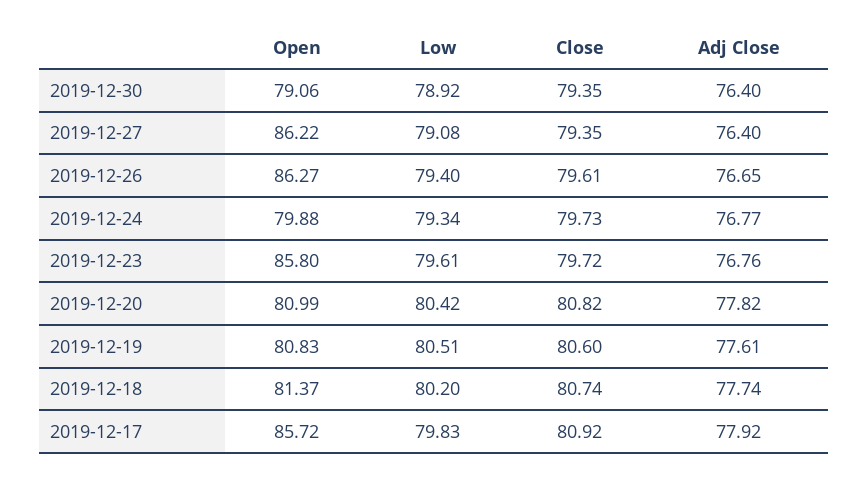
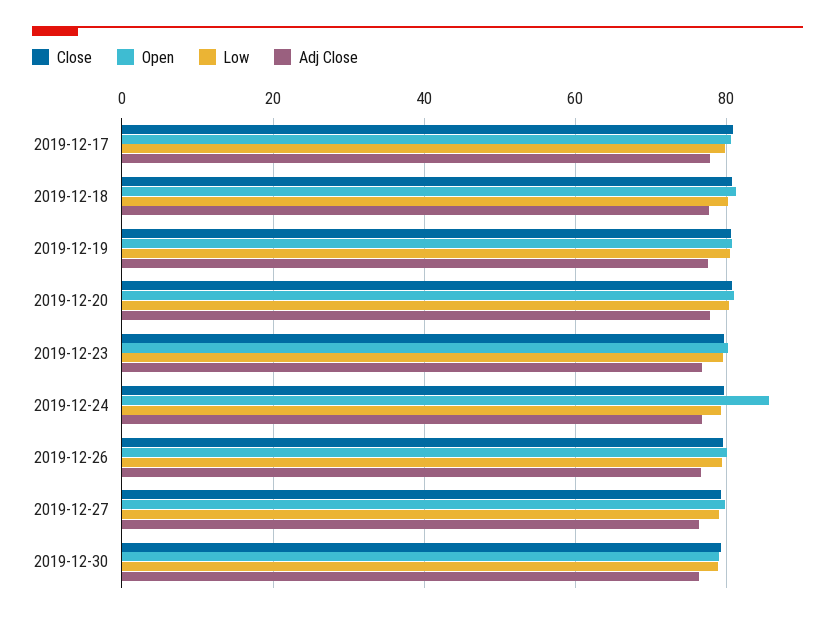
  {
    "Open": {
      "2019-12-30": 79.06,
-     "2019-12-27": 86.22,
+     "2019-12-27": 80,
-     "2019-12-26": 86.27,
+     "2019-12-26": 80,
-     "2019-12-24": 79.88,
+     "2019-12-24": 86,
-     "2019-12-23": 85.8,
+     "2019-12-23": 80,
      "2019-12-20": 80.99,
      "2019-12-19": 80.83,
      "2019-12-18": 81.37,
-     "2019-12-17": 85.72
+     "2019-12-17": 80
    },
    "Low": {
      "2019-12-30": 78.92,
      "2019-12-27": 79.08,
      "2019-12-26": 79.4,
      "2019-12-24": 79.34,
      "2019-12-23": 79.61,
      "2019-12-20": 80.42,
      "2019-12-19": 80.51,
      "2019-12-18": 80.2,
      "2019-12-17": 79.83
    },
    "Close": {
      "2019-12-30": 79.35,
      "2019-12-27": 79.35,
      "2019-12-26": 79.61,
      "2019-12-24": 79.73,
      "2019-12-23": 79.72,
      "2019-12-20": 80.82,
      "2019-12-19": 80.6,
      "2019-12-18": 80.74,
      "2019-12-17": 80.92
    },
    "Adj Close": {
      "2019-12-30": 76.4,
      "2019-12-27": 76.4,
      "2019-12-26": 76.65,
      "2019-12-24": 76.77,
      "2019-12-23": 76.76,
      "2019-12-20": 77.82,
      "2019-12-19": 77.61,
      "2019-12-18": 77.74,
      "2019-12-17": 77.92
    }
  }

